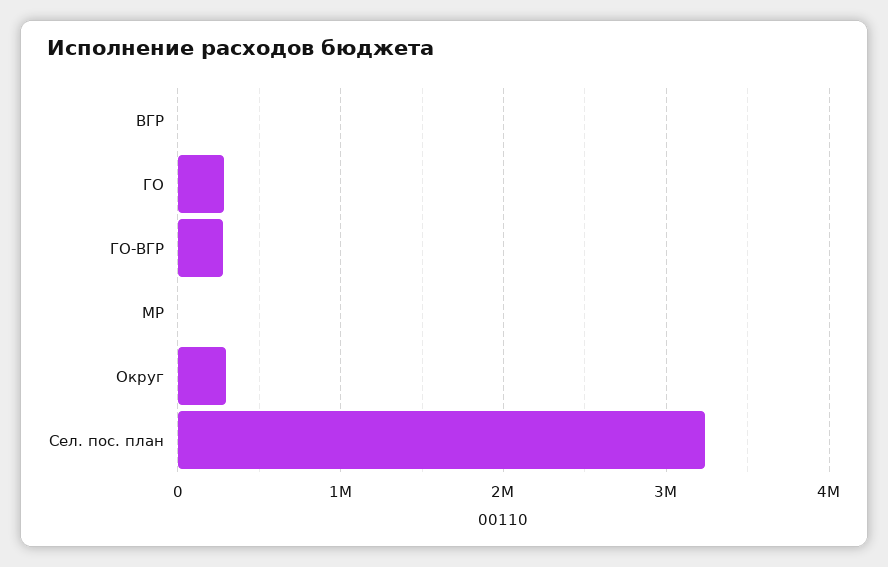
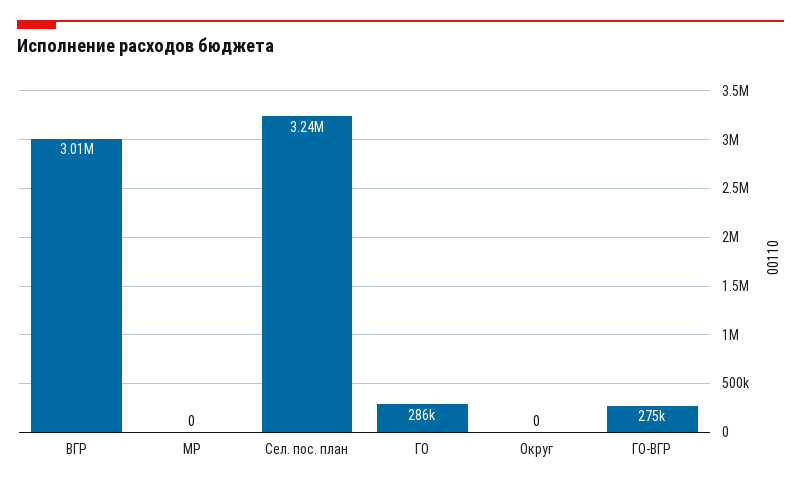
  {
-   "ВГР": 0,
+   "ВГР": 3010000,
    "ГО": 286000,
    "ГО-ВГР": 275000,
    "МР": 0,
-   "Округ": 300000,
+   "Округ": 0,
    "Сел. пос. план": 3240000
  }

